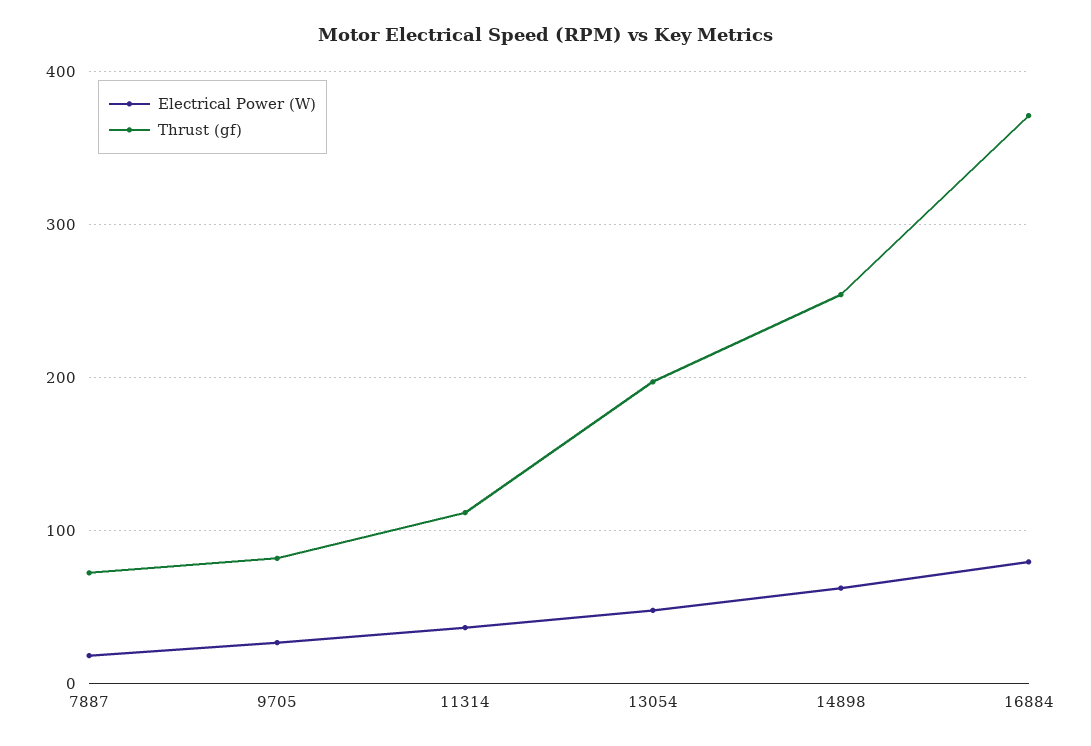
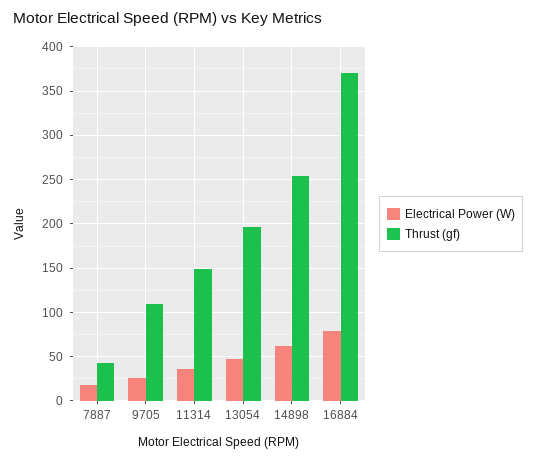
  {
    "Electrical Power (W)": {
      "7887": 20,
      "9705": 30,
      "11314": 40,
      "13054": 50,
      "14898": 60,
      "16884": 80
    },
    "Thrust (gf)": {
-     "7887": 70,
+     "7887": 40,
-     "9705": 80,
+     "9705": 110,
-     "11314": 110,
+     "11314": 150,
      "13054": 200,
      "14898": 250,
      "16884": 370
    }
  }

